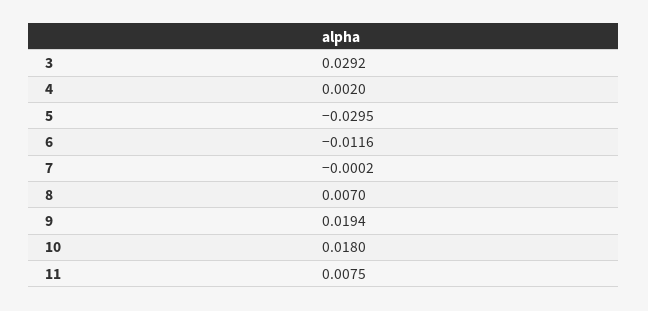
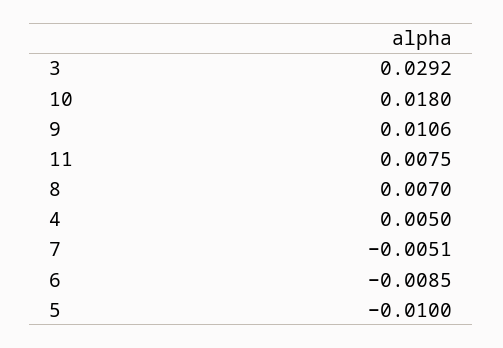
  {
    "3": 0.0292,
-   "4": 0.002,
+   "4": 0.005,
-   "5": -0.0295,
+   "5": -0.01,
-   "6": -0.0116,
+   "6": -0.0085,
-   "7": -0.0002,
+   "7": -0.0051,
    "8": 0.007,
-   "9": 0.0194,
+   "9": 0.0106,
    "10": 0.018,
    "11": 0.0075
  }

